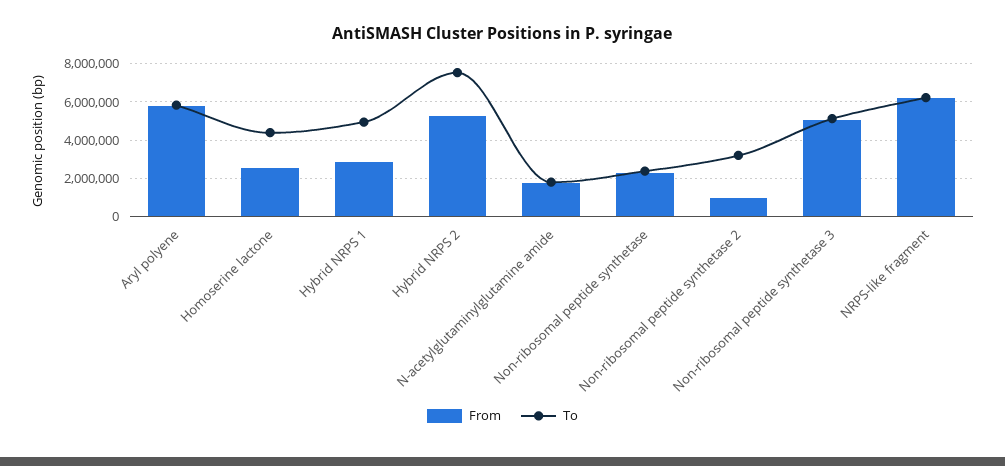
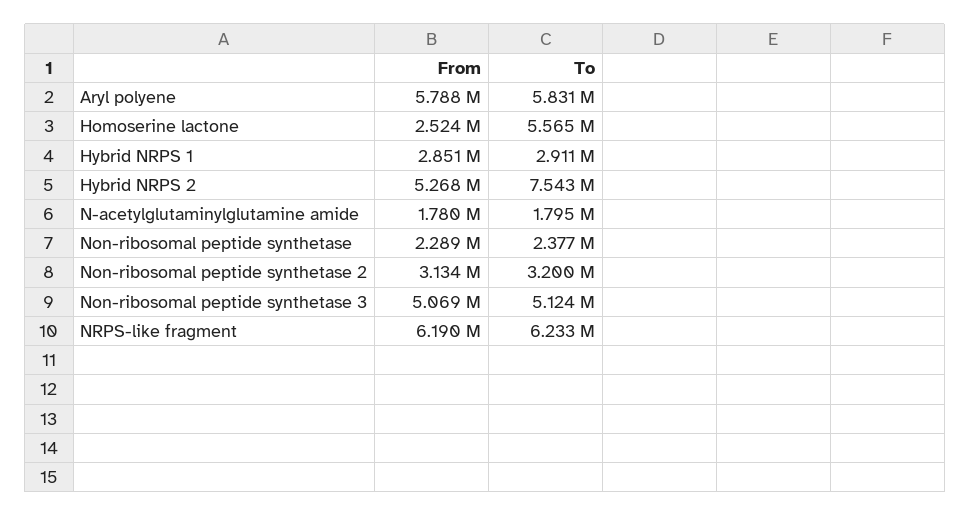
  {
    "From": {
      "Aryl polyene": 5788000,
      "Homoserine lactone": 2524000,
      "Hybrid NRPS 1": 2851000,
      "Hybrid NRPS 2": 5268000,
      "N-acetylglutaminylglutamine amide": 1780000,
      "Non-ribosomal peptide synthetase": 2289000,
-     "Non-ribosomal peptide synthetase 2": 1000000,
+     "Non-ribosomal peptide synthetase 2": 3134000,
      "Non-ribosomal peptide synthetase 3": 5069000,
      "NRPS-like fragment": 6190000
    },
    "To": {
      "Aryl polyene": 5831000,
-     "Homoserine lactone": 4500000,
+     "Homoserine lactone": 5565000,
-     "Hybrid NRPS 1": 5000000,
+     "Hybrid NRPS 1": 2911000,
      "Hybrid NRPS 2": 7543000,
      "N-acetylglutaminylglutamine amide": 1795000,
      "Non-ribosomal peptide synthetase": 2377000,
      "Non-ribosomal peptide synthetase 2": 3200000,
      "Non-ribosomal peptide synthetase 3": 5124000,
      "NRPS-like fragment": 6233000
    }
  }

